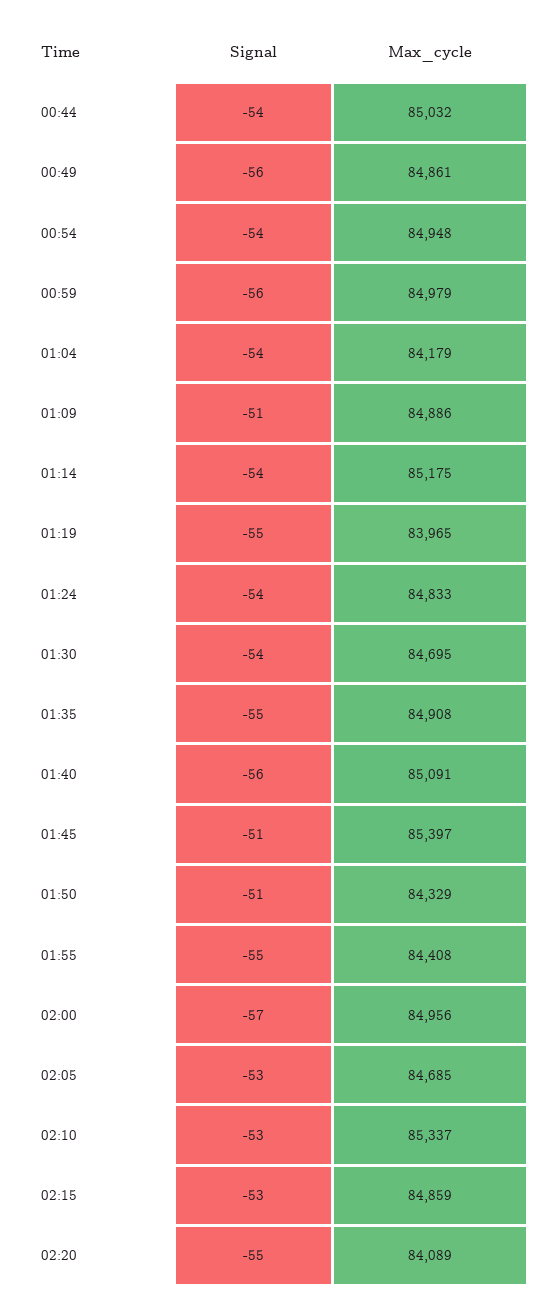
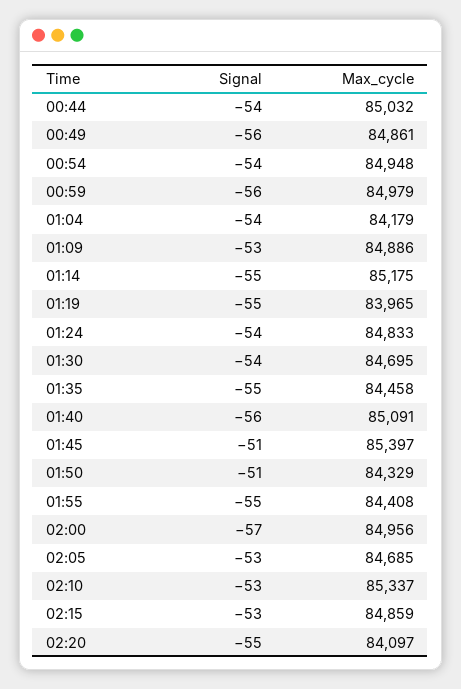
  {
    "Signal": {
      "00:44": -54,
      "00:49": -56,
      "00:54": -54,
      "00:59": -56,
      "01:04": -54,
-     "01:09": -51,
+     "01:09": -53,
-     "01:14": -54,
+     "01:14": -55,
      "01:19": -55,
      "01:24": -54,
      "01:30": -54,
      "01:35": -55,
      "01:40": -56,
      "01:45": -51,
      "01:50": -51,
      "01:55": -55,
      "02:00": -57,
      "02:05": -53,
      "02:10": -53,
      "02:15": -53,
      "02:20": -55
    },
    "Max_cycle": {
      "00:44": 85032,
      "00:49": 84861,
      "00:54": 84948,
      "00:59": 84979,
      "01:04": 84179,
      "01:09": 84886,
      "01:14": 85175,
      "01:19": 83965,
      "01:24": 84833,
      "01:30": 84695,
-     "01:35": 84908,
+     "01:35": 84458,
      "01:40": 85091,
      "01:45": 85397,
      "01:50": 84329,
      "01:55": 84408,
      "02:00": 84956,
      "02:05": 84685,
      "02:10": 85337,
      "02:15": 84859,
-     "02:20": 84089
+     "02:20": 84097
    }
  }

